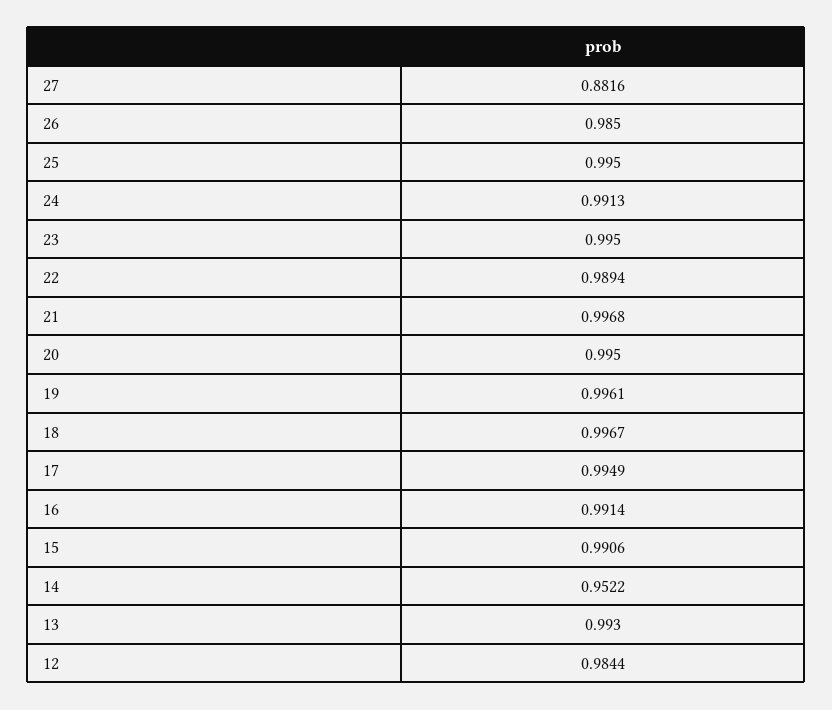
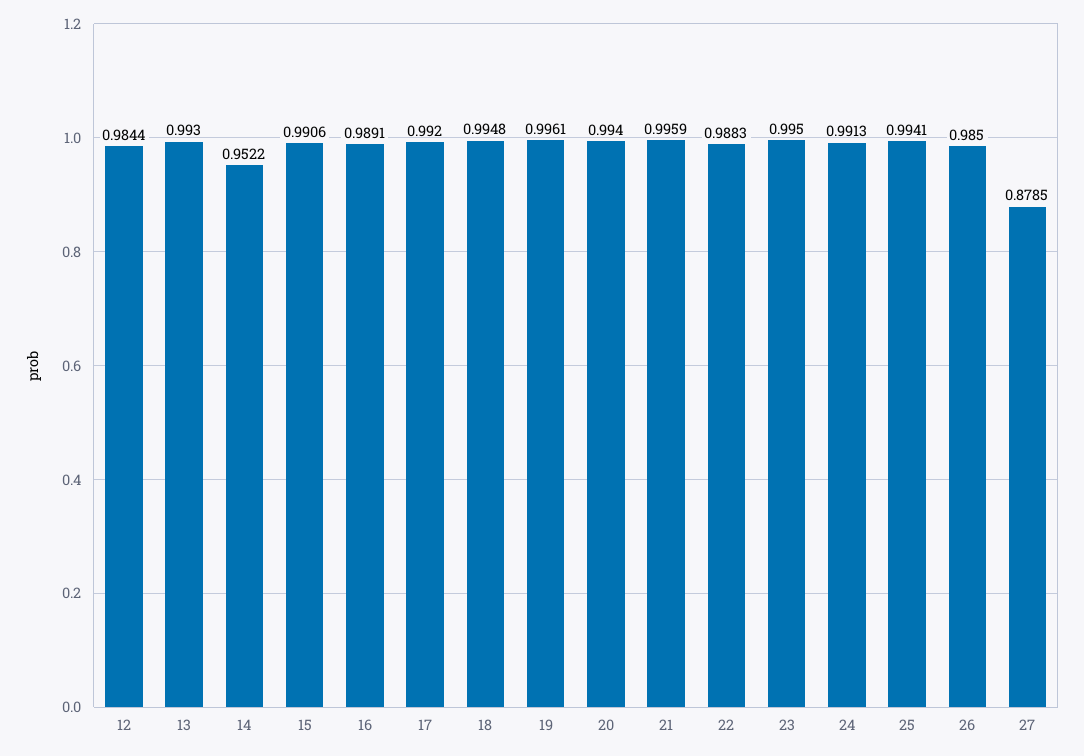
  {
-   "27": 0.8816,
+   "27": 0.8785,
    "26": 0.985,
-   "25": 0.995,
+   "25": 0.9941,
    "24": 0.9913,
    "23": 0.995,
-   "22": 0.9894,
+   "22": 0.9883,
-   "21": 0.9968,
+   "21": 0.9959,
-   "20": 0.995,
+   "20": 0.994,
    "19": 0.9961,
-   "18": 0.9967,
+   "18": 0.9948,
-   "17": 0.9949,
+   "17": 0.992,
-   "16": 0.9914,
+   "16": 0.9891,
    "15": 0.9906,
    "14": 0.9522,
    "13": 0.993,
    "12": 0.9844
  }

